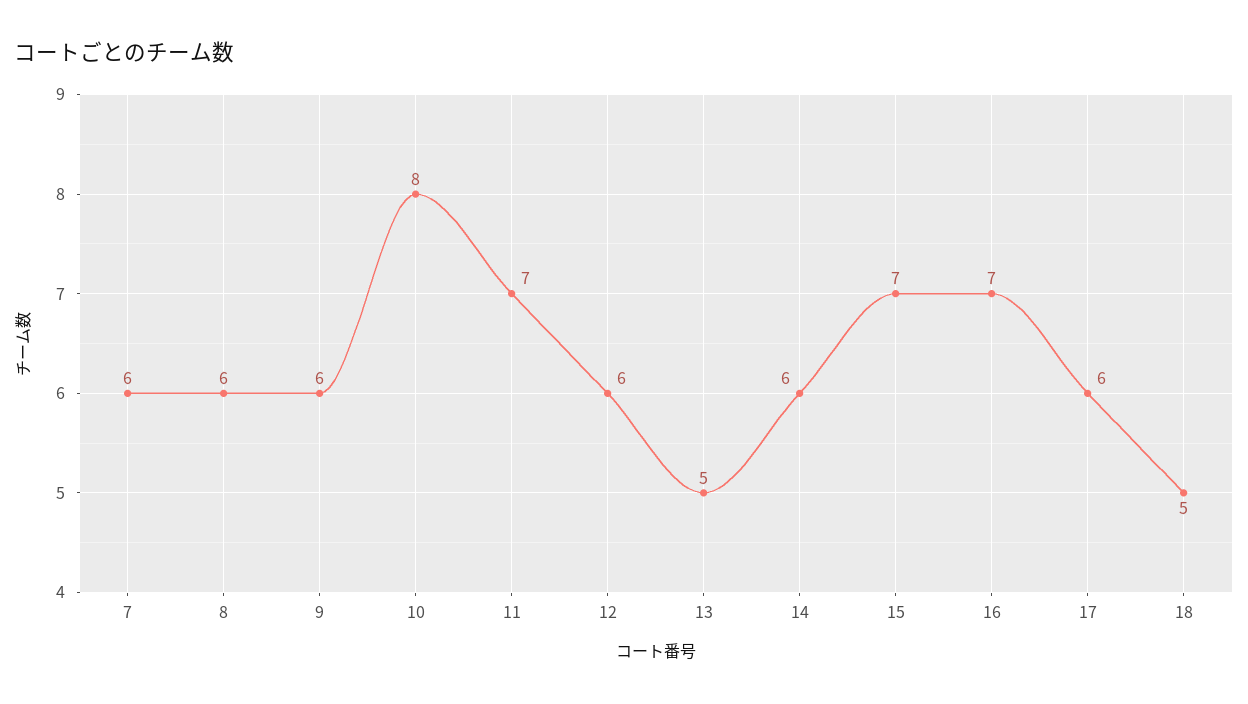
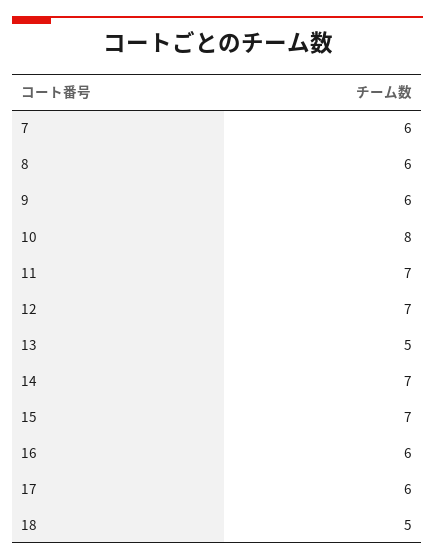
  {
    "7": 6,
    "8": 6,
    "9": 6,
    "10": 8,
    "11": 7,
-   "12": 6,
+   "12": 7,
    "13": 5,
-   "14": 6,
+   "14": 7,
    "15": 7,
-   "16": 7,
+   "16": 6,
    "17": 6,
    "18": 5
  }

